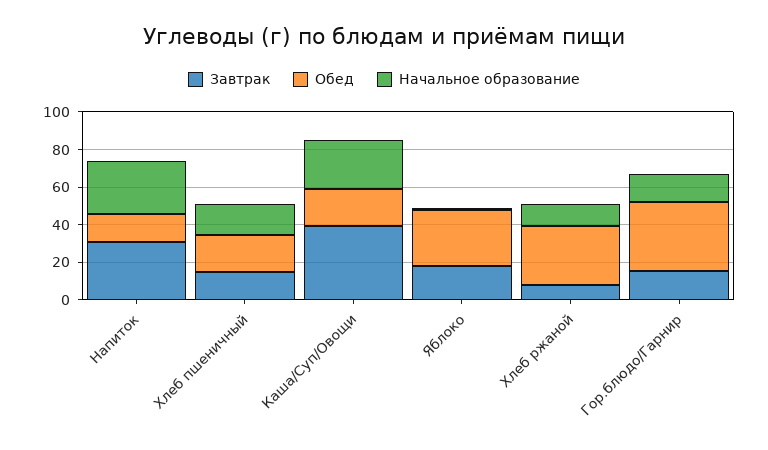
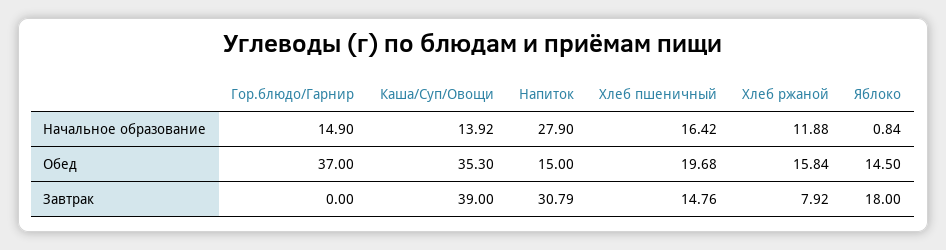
  {
    "Завтрак": {
      "Напиток": 30.79,
      "Хлеб пшеничный": 14.76,
      "Каша/Суп/Овощи": 39,
      "Яблоко": 18,
      "Хлеб ржаной": 7.92,
-     "Гор.блюдо/Гарнир": 15
+     "Гор.блюдо/Гарнир": 0
    },
    "Обед": {
      "Напиток": 15,
      "Хлеб пшеничный": 19.68,
-     "Каша/Суп/Овощи": 20,
+     "Каша/Суп/Овощи": 35.3,
-     "Яблоко": 30,
+     "Яблоко": 14.5,
-     "Хлеб ржаной": 30,
+     "Хлеб ржаной": 15.84,
      "Гор.блюдо/Гарнир": 37
    },
    "Начальное образование": {
      "Напиток": 27.9,
      "Хлеб пшеничный": 16.42,
-     "Каша/Суп/Овощи": 25,
+     "Каша/Суп/Овощи": 13.92,
      "Яблоко": 0.84,
      "Хлеб ржаной": 11.88,
      "Гор.блюдо/Гарнир": 14.9
    }
  }

